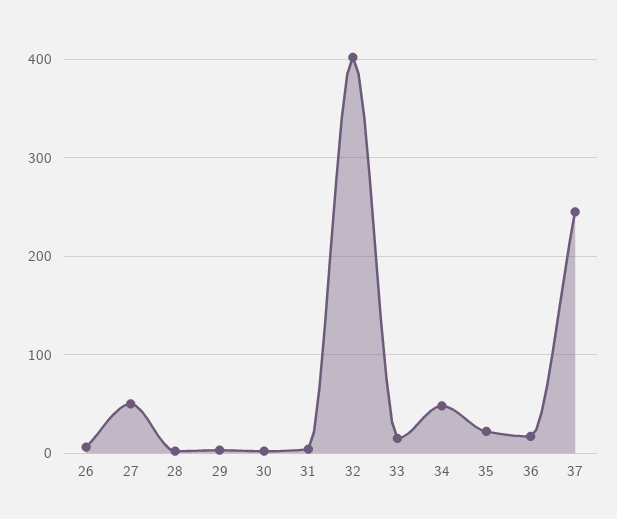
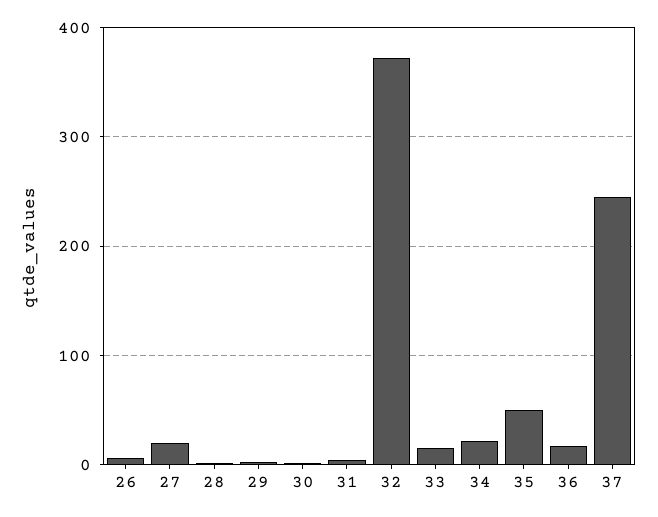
  {
    "26": 10,
-   "27": 50,
+   "27": 20,
    "28": 0,
    "29": 0,
    "30": 0,
    "31": 0,
-   "32": 400,
+   "32": 370,
    "33": 20,
-   "34": 50,
+   "34": 20,
-   "35": 20,
+   "35": 50,
    "36": 20,
    "37": 250
  }

